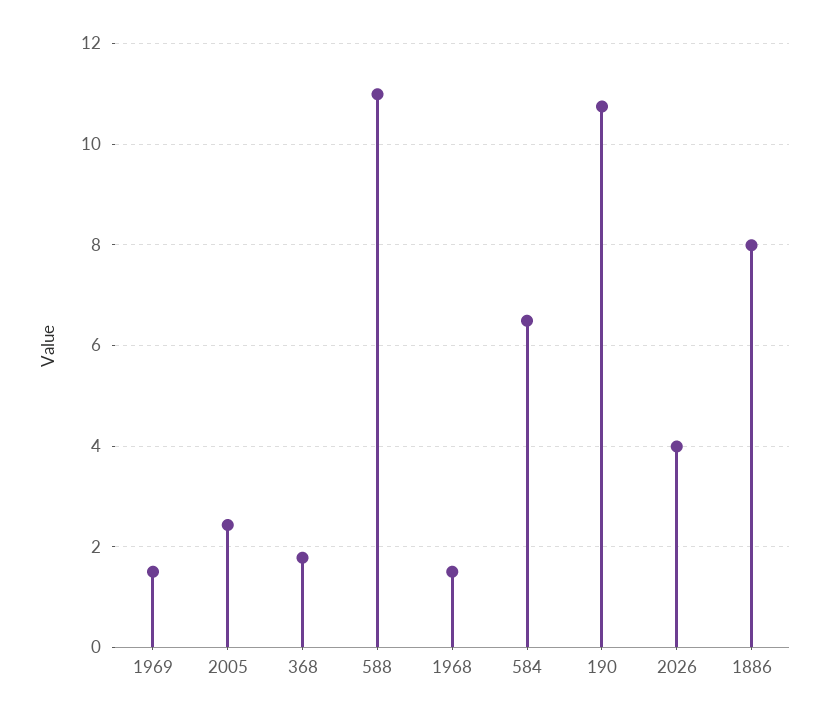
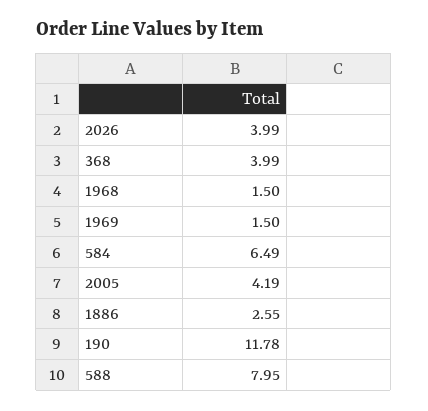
  {
    "1969": 1.5,
-   "2005": 2.4,
+   "2005": 4.19,
-   "368": 1.8,
+   "368": 3.99,
-   "588": 11,
+   "588": 7.95,
    "1968": 1.5,
    "584": 6.49,
-   "190": 10.8,
+   "190": 11.78,
    "2026": 3.99,
-   "1886": 8
+   "1886": 2.55
  }

